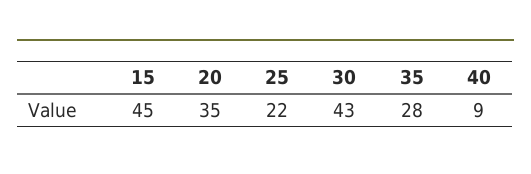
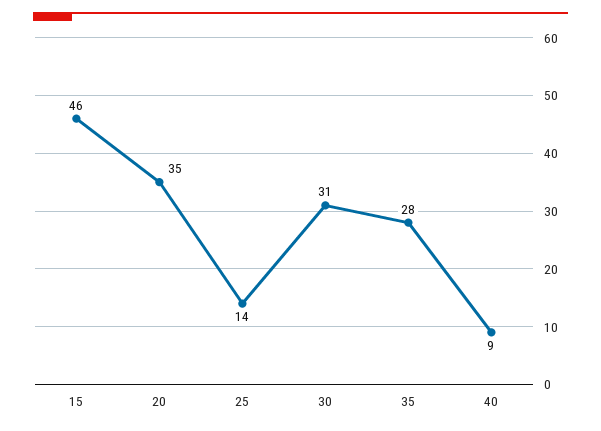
  {
-   "15": 45,
+   "15": 46,
    "20": 35,
-   "25": 22,
+   "25": 14,
-   "30": 43,
+   "30": 31,
    "35": 28,
    "40": 9
  }

